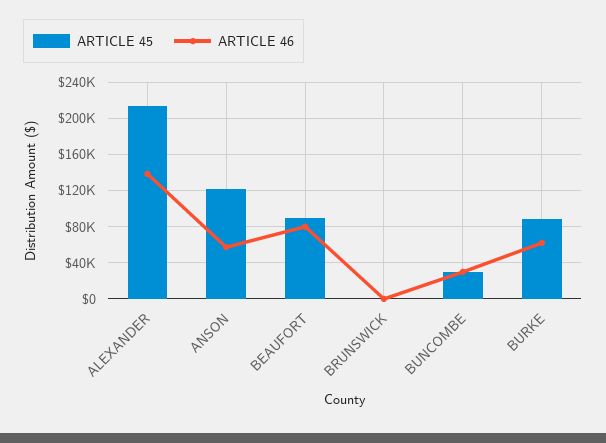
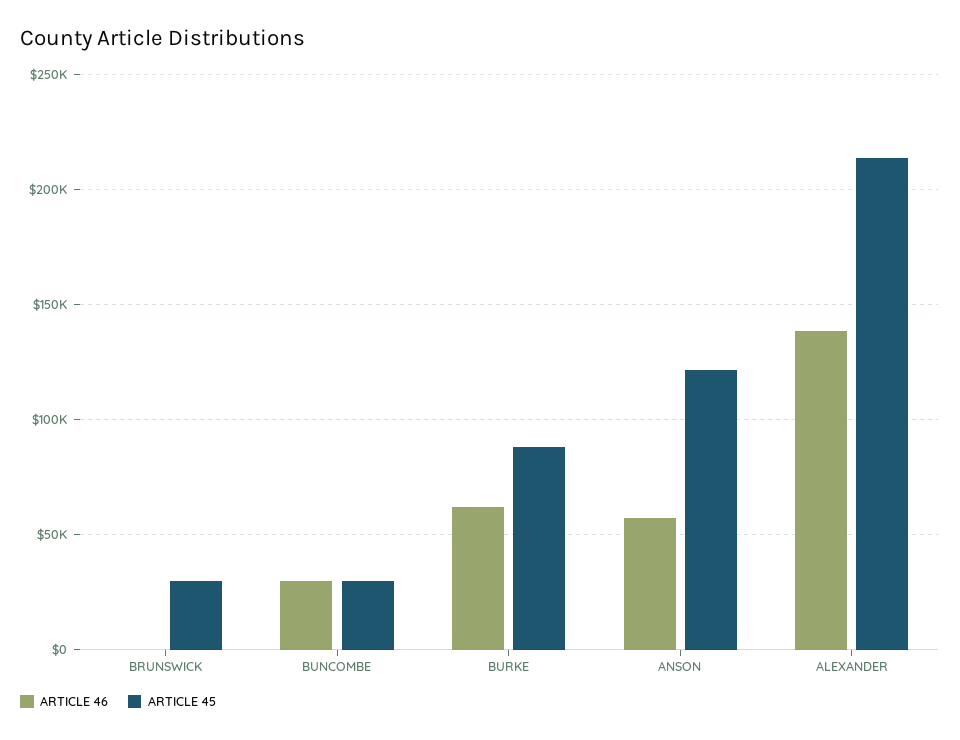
  {
    "ARTICLE 45": {
      "ALEXANDER": 215000,
      "ANSON": 120000,
-     "BEAUFORT": 90000,
-     "BRUNSWICK": 0,
+     "BRUNSWICK": 30000,
      "BUNCOMBE": 30000,
      "BURKE": 90000
    },
    "ARTICLE 46": {
      "ALEXANDER": 140000,
      "ANSON": 55000,
-     "BEAUFORT": 80000,
      "BRUNSWICK": 0,
      "BUNCOMBE": 30000,
      "BURKE": 60000
    }
  }

